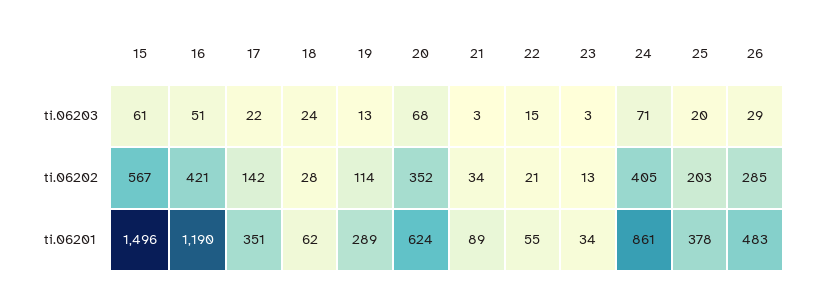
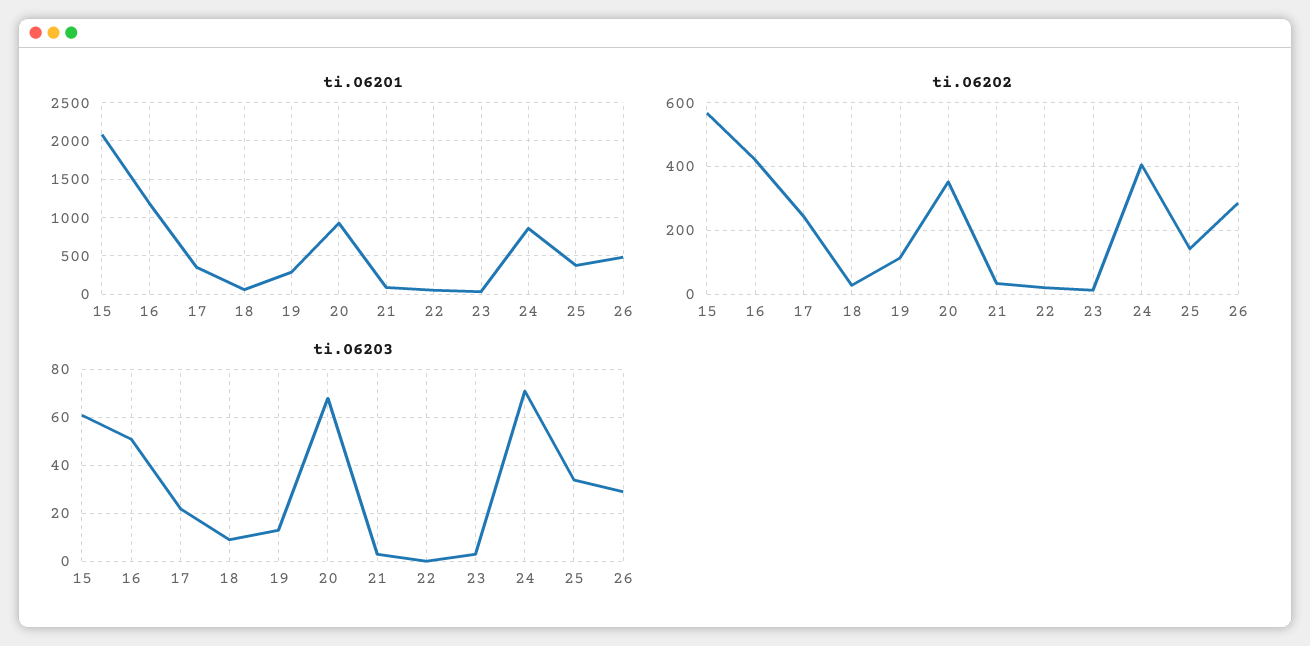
  {
    "ti.06203": {
      "15": 61,
      "16": 51,
      "17": 22,
-     "18": 24,
+     "18": 10,
      "19": 13,
      "20": 68,
      "21": 3,
-     "22": 15,
+     "22": 0,
      "23": 3,
      "24": 71,
-     "25": 20,
+     "25": 35,
      "26": 29
    },
    "ti.06202": {
      "15": 567,
      "16": 421,
-     "17": 142,
+     "17": 240,
      "18": 28,
      "19": 114,
      "20": 352,
      "21": 34,
      "22": 21,
      "23": 13,
      "24": 405,
-     "25": 203,
+     "25": 140,
      "26": 285
    },
    "ti.06201": {
-     "15": 1496,
+     "15": 2100,
      "16": 1190,
      "17": 351,
      "18": 62,
      "19": 289,
-     "20": 624,
+     "20": 900,
      "21": 89,
      "22": 55,
      "23": 34,
      "24": 861,
      "25": 378,
      "26": 483
    }
  }

